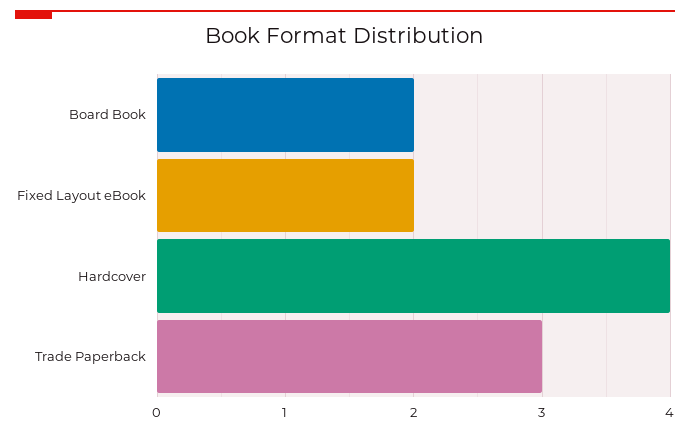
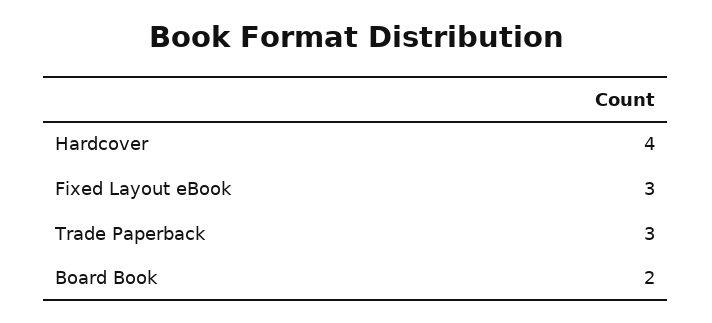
  {
    "Board Book": 2,
-   "Fixed Layout eBook": 2,
+   "Fixed Layout eBook": 3,
    "Hardcover": 4,
    "Trade Paperback": 3
  }

